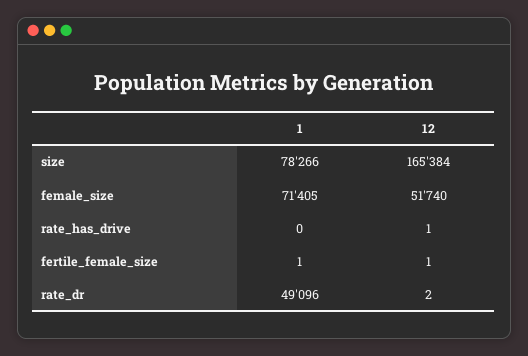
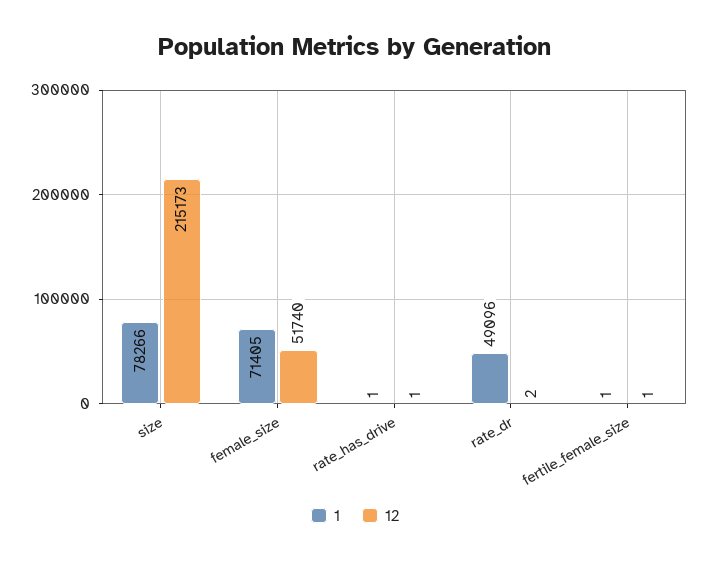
  {
    "1": {
      "size": 78266,
      "female_size": 71405,
-     "rate_has_drive": 0,
+     "rate_has_drive": 1,
      "fertile_female_size": 1,
      "rate_dr": 49096
    },
    "12": {
-     "size": 165384,
+     "size": 215173,
      "female_size": 51740,
      "rate_has_drive": 1,
      "fertile_female_size": 1,
      "rate_dr": 2
    }
  }

